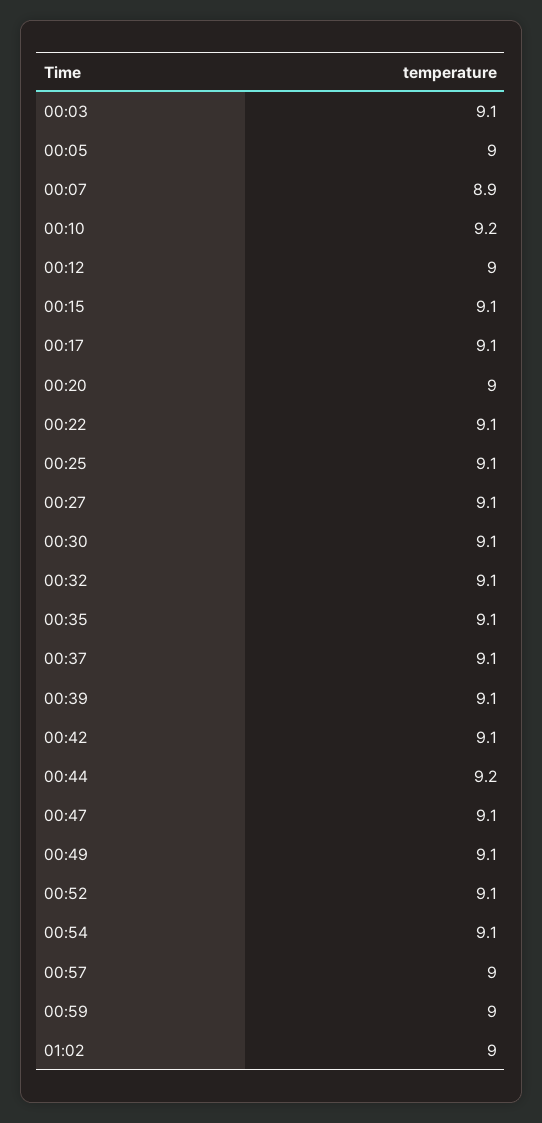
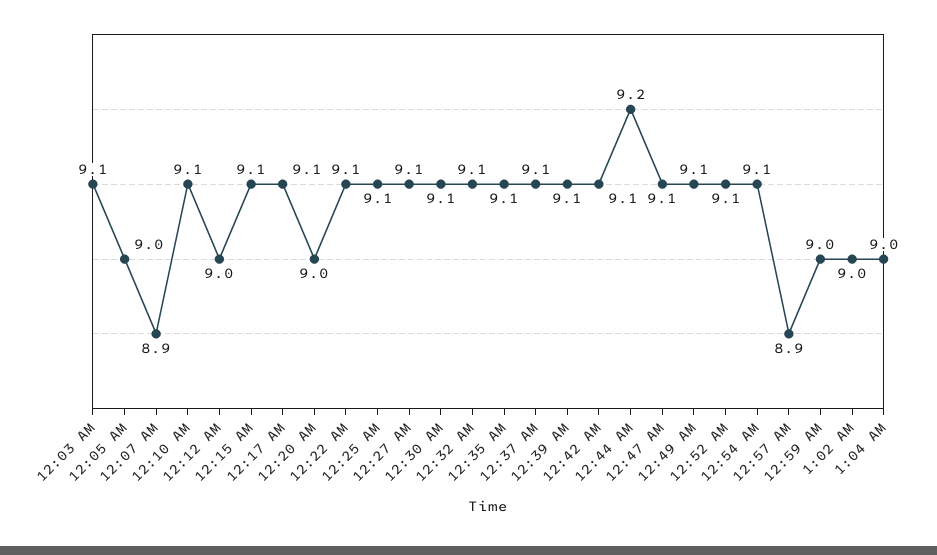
  {
    "00:03": 9.1,
    "00:05": 9,
    "00:07": 8.9,
-   "00:10": 9.2,
+   "00:10": 9.1,
    "00:12": 9,
    "00:15": 9.1,
    "00:17": 9.1,
    "00:20": 9,
    "00:22": 9.1,
    "00:25": 9.1,
    "00:27": 9.1,
    "00:30": 9.1,
    "00:32": 9.1,
    "00:35": 9.1,
    "00:37": 9.1,
    "00:39": 9.1,
    "00:42": 9.1,
    "00:44": 9.2,
    "00:47": 9.1,
    "00:49": 9.1,
    "00:52": 9.1,
    "00:54": 9.1,
-   "00:57": 9,
+   "00:57": 8.9,
    "00:59": 9,
-   "01:02": 9
+   "01:02": 9,
+   "1:04 AM": 9
  }

